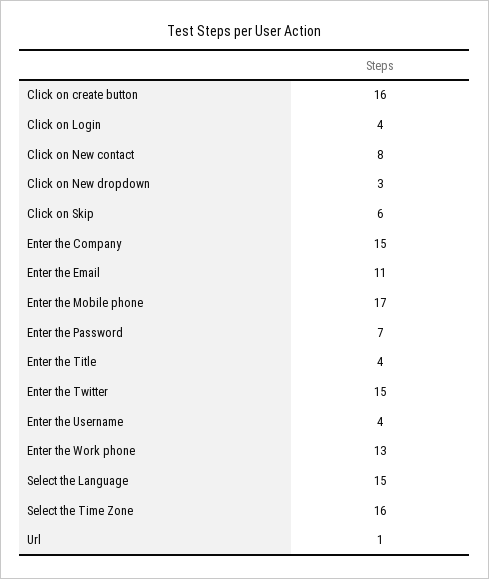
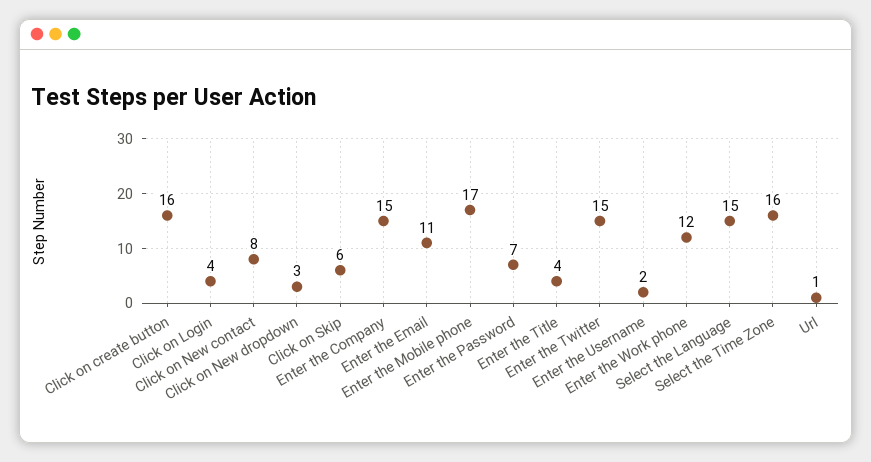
  {
    "Click on create button": 16,
    "Click on Login": 4,
    "Click on New contact": 8,
    "Click on New dropdown": 3,
    "Click on Skip": 6,
    "Enter the Company": 15,
    "Enter the Email": 11,
    "Enter the Mobile phone": 17,
    "Enter the Password": 7,
    "Enter the Title": 4,
    "Enter the Twitter": 15,
-   "Enter the Username": 4,
+   "Enter the Username": 2,
-   "Enter the Work phone": 13,
+   "Enter the Work phone": 12,
    "Select the Language": 15,
    "Select the Time Zone": 16,
    "Url": 1
  }

